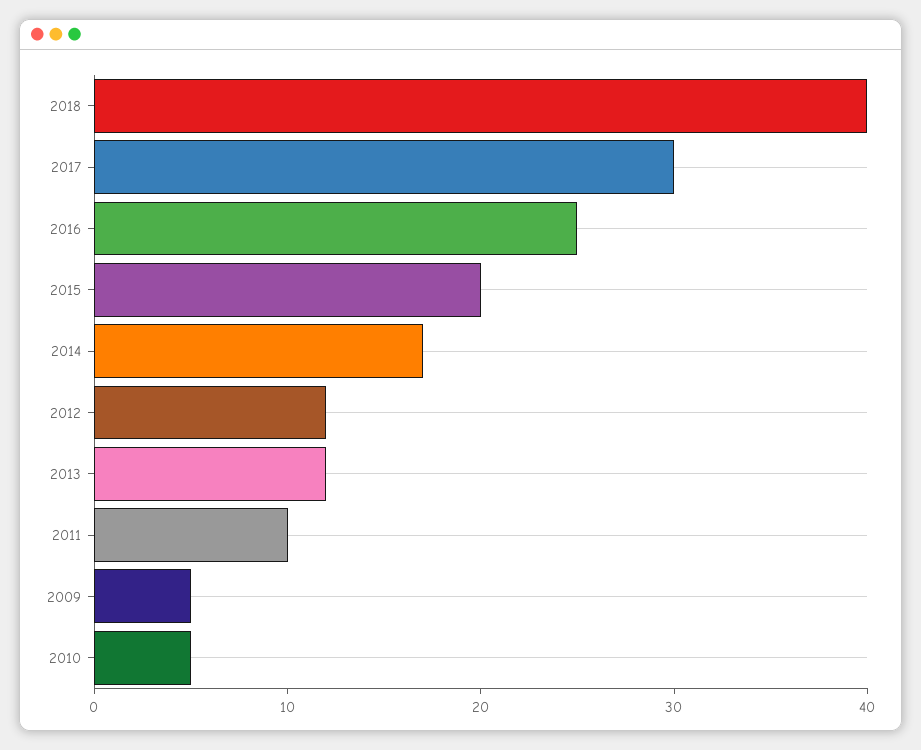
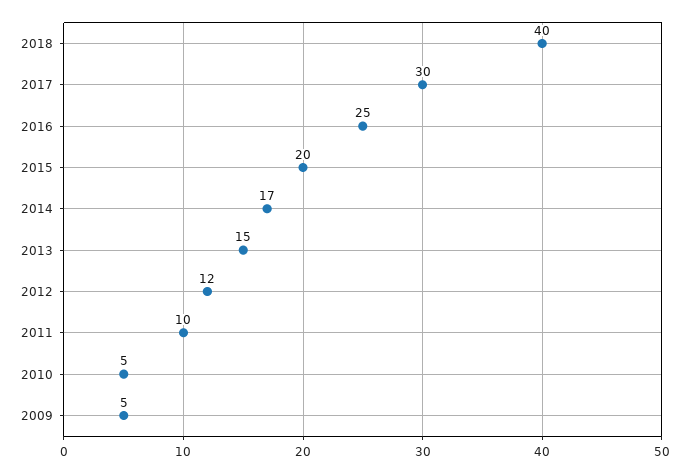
  {
    "2018": 40,
    "2017": 30,
    "2016": 25,
    "2015": 20,
    "2014": 17,
    "2012": 12,
-   "2013": 12,
+   "2013": 15,
    "2011": 10,
    "2009": 5,
    "2010": 5
  }

